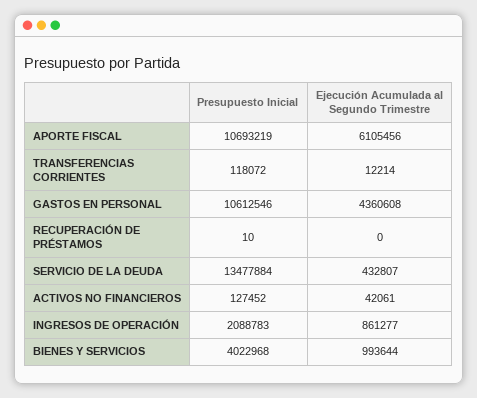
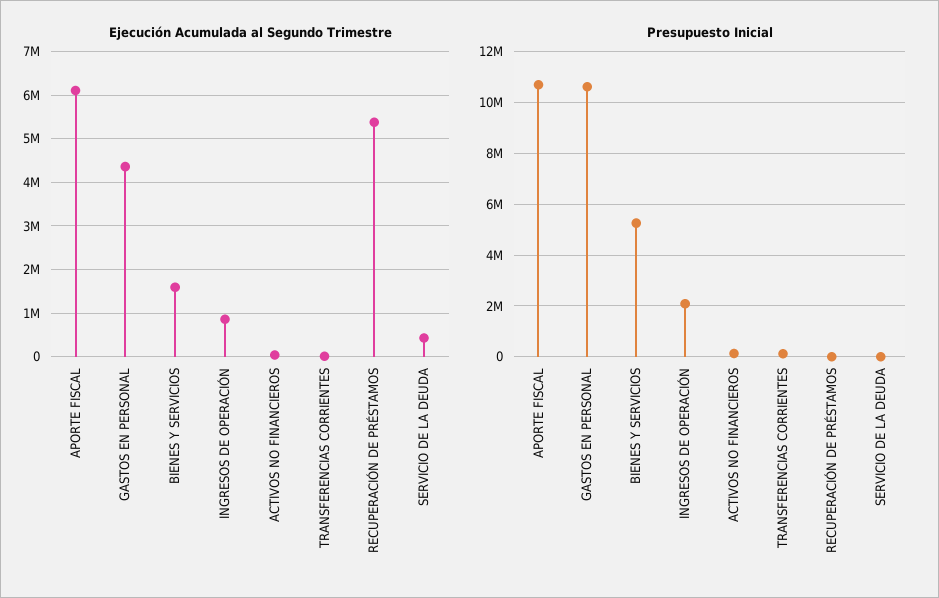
  {
    "Presupuesto Inicial": {
      "APORTE FISCAL": 10693219,
      "TRANSFERENCIAS CORRIENTES": 118072,
      "GASTOS EN PERSONAL": 10612546,
      "RECUPERACIÓN DE PRÉSTAMOS": 10,
-     "SERVICIO DE LA DEUDA": 13477884,
+     "SERVICIO DE LA DEUDA": 0,
      "ACTIVOS NO FINANCIEROS": 127452,
      "INGRESOS DE OPERACIÓN": 2088783,
-     "BIENES Y SERVICIOS": 4022968
+     "BIENES Y SERVICIOS": 5250000
    },
    "Ejecución Acumulada al Segundo Trimestre": {
      "APORTE FISCAL": 6105456,
      "TRANSFERENCIAS CORRIENTES": 12214,
      "GASTOS EN PERSONAL": 4360608,
-     "RECUPERACIÓN DE PRÉSTAMOS": 0,
+     "RECUPERACIÓN DE PRÉSTAMOS": 5400000,
      "SERVICIO DE LA DEUDA": 432807,
      "ACTIVOS NO FINANCIEROS": 42061,
      "INGRESOS DE OPERACIÓN": 861277,
-     "BIENES Y SERVICIOS": 993644
+     "BIENES Y SERVICIOS": 1600000
    }
  }

